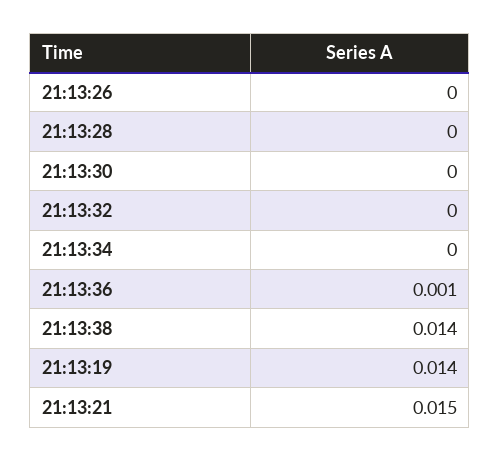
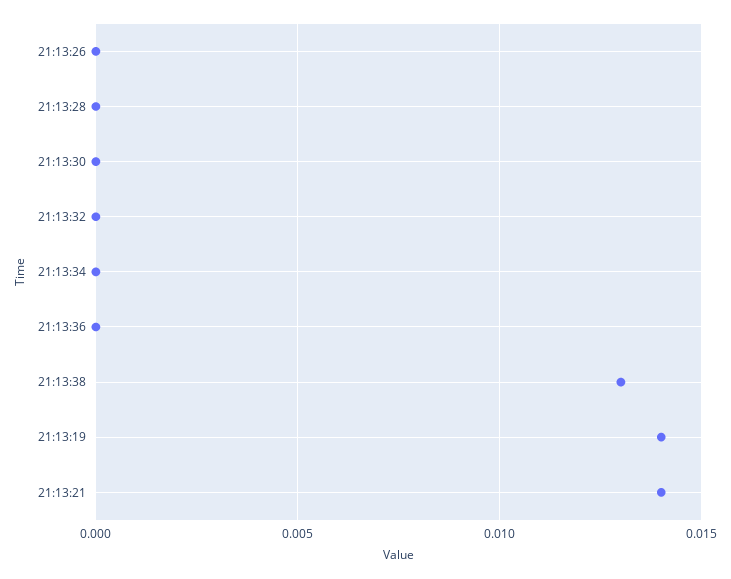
  {
    "21:13:26": 0,
    "21:13:28": 0,
    "21:13:30": 0,
    "21:13:32": 0,
    "21:13:34": 0,
-   "21:13:36": 0.001,
+   "21:13:36": 0,
-   "21:13:38": 0.014,
+   "21:13:38": 0.013,
    "21:13:19": 0.014,
-   "21:13:21": 0.015
+   "21:13:21": 0.014
  }

